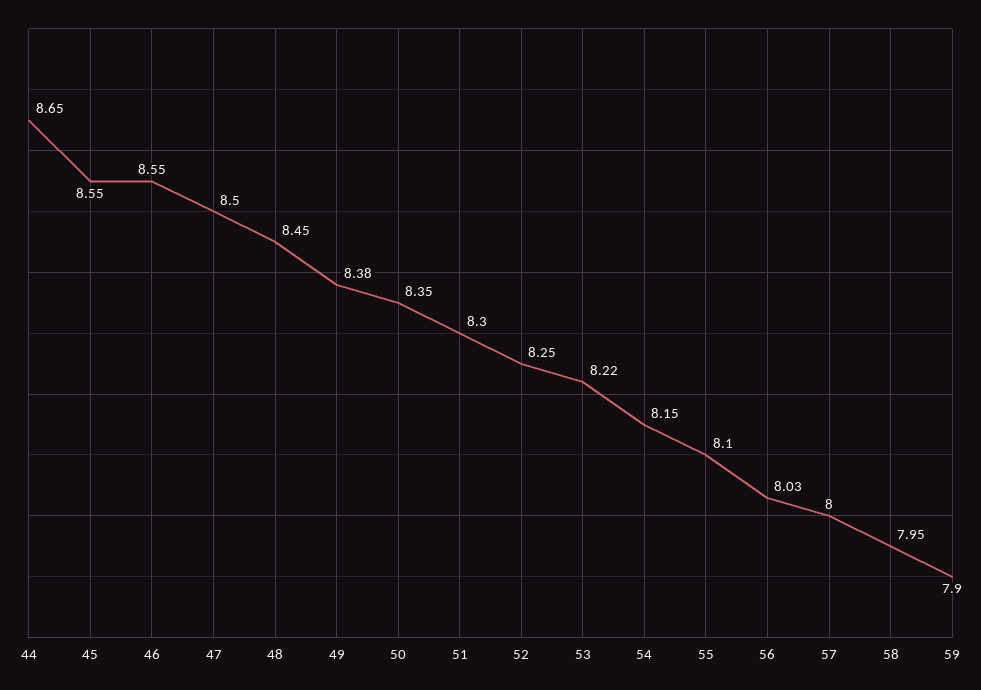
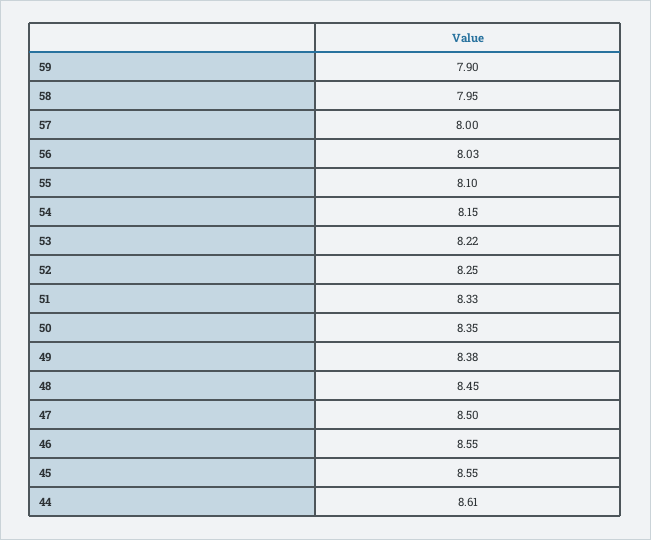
  {
-   "44": 8.65,
+   "44": 8.61,
    "45": 8.55,
    "46": 8.55,
    "47": 8.5,
    "48": 8.45,
    "49": 8.38,
    "50": 8.35,
-   "51": 8.3,
+   "51": 8.33,
    "52": 8.25,
    "53": 8.22,
    "54": 8.15,
    "55": 8.1,
    "56": 8.03,
    "57": 8,
    "58": 7.95,
    "59": 7.9
  }

